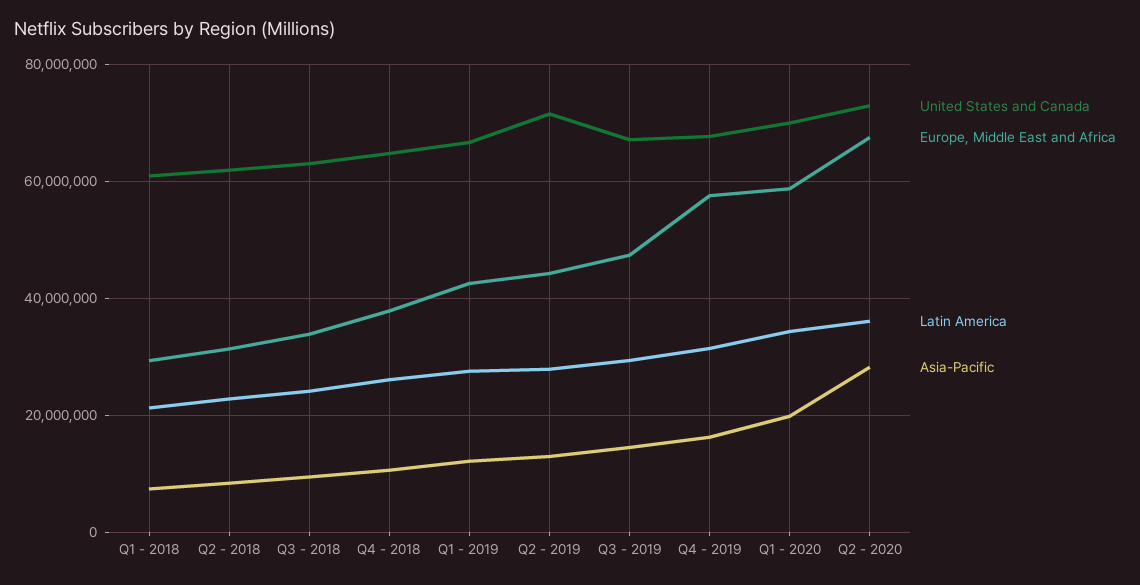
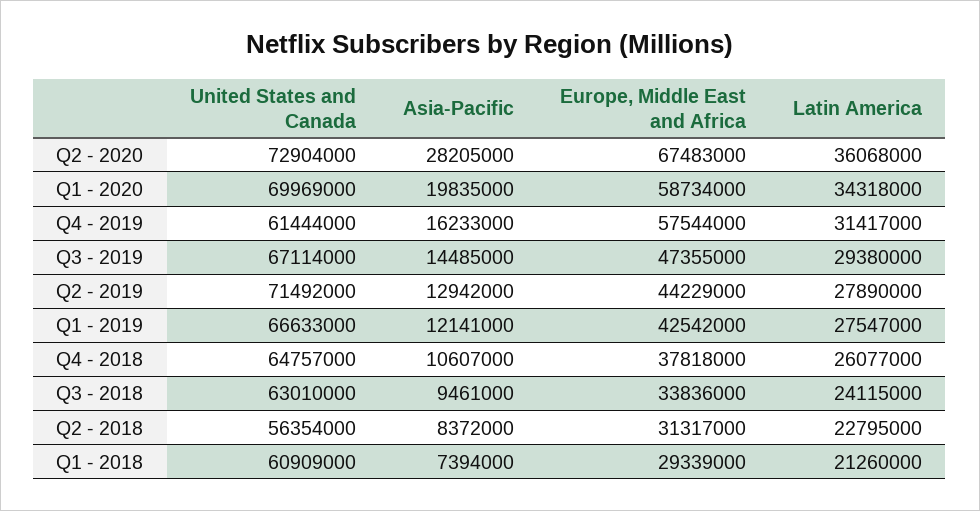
  {
    "United States and Canada": {
      "Q1 - 2018": 60909000,
-     "Q2 - 2018": 62000000,
+     "Q2 - 2018": 56354000,
      "Q3 - 2018": 63010000,
      "Q4 - 2018": 64757000,
      "Q1 - 2019": 66633000,
      "Q2 - 2019": 71492000,
      "Q3 - 2019": 67114000,
-     "Q4 - 2019": 68000000,
+     "Q4 - 2019": 61444000,
      "Q1 - 2020": 69969000,
      "Q2 - 2020": 72904000
    },
    "Europe, Middle East and Africa": {
      "Q1 - 2018": 29339000,
      "Q2 - 2018": 31317000,
      "Q3 - 2018": 33836000,
      "Q4 - 2018": 37818000,
      "Q1 - 2019": 42542000,
      "Q2 - 2019": 44229000,
      "Q3 - 2019": 47355000,
      "Q4 - 2019": 57544000,
      "Q1 - 2020": 58734000,
      "Q2 - 2020": 67483000
    },
    "Latin America": {
      "Q1 - 2018": 21260000,
      "Q2 - 2018": 22795000,
      "Q3 - 2018": 24115000,
      "Q4 - 2018": 26077000,
      "Q1 - 2019": 27547000,
      "Q2 - 2019": 27890000,
      "Q3 - 2019": 29380000,
      "Q4 - 2019": 31417000,
      "Q1 - 2020": 34318000,
      "Q2 - 2020": 36068000
    },
    "Asia-Pacific": {
      "Q1 - 2018": 7394000,
      "Q2 - 2018": 8372000,
      "Q3 - 2018": 9461000,
      "Q4 - 2018": 10607000,
      "Q1 - 2019": 12141000,
      "Q2 - 2019": 12942000,
      "Q3 - 2019": 14485000,
      "Q4 - 2019": 16233000,
      "Q1 - 2020": 19835000,
      "Q2 - 2020": 28205000
    }
  }

